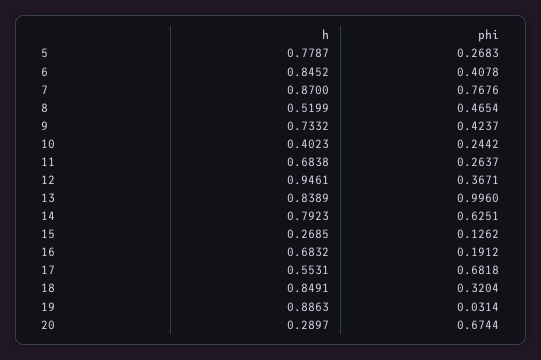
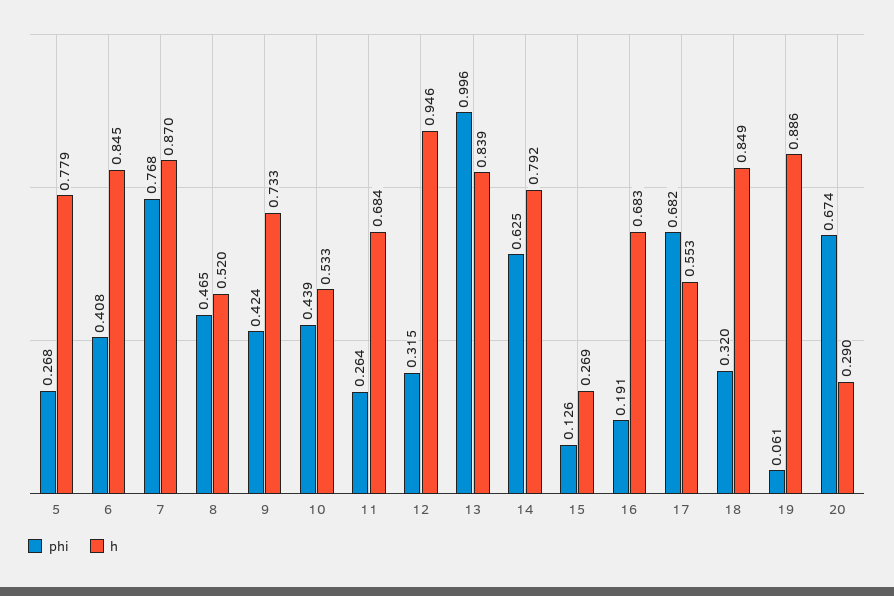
  {
    "h": {
      "5": 0.7787,
      "6": 0.8452,
      "7": 0.87,
      "8": 0.5199,
      "9": 0.7332,
-     "10": 0.4023,
+     "10": 0.533,
      "11": 0.6838,
      "12": 0.9461,
      "13": 0.8389,
      "14": 0.7923,
      "15": 0.2685,
      "16": 0.6832,
      "17": 0.5531,
      "18": 0.8491,
      "19": 0.8863,
      "20": 0.2897
    },
    "phi": {
      "5": 0.2683,
      "6": 0.4078,
      "7": 0.7676,
      "8": 0.4654,
      "9": 0.4237,
-     "10": 0.2442,
+     "10": 0.439,
      "11": 0.2637,
-     "12": 0.3671,
+     "12": 0.315,
      "13": 0.996,
      "14": 0.6251,
      "15": 0.1262,
      "16": 0.1912,
      "17": 0.6818,
      "18": 0.3204,
-     "19": 0.0314,
+     "19": 0.061,
      "20": 0.6744
    }
  }

